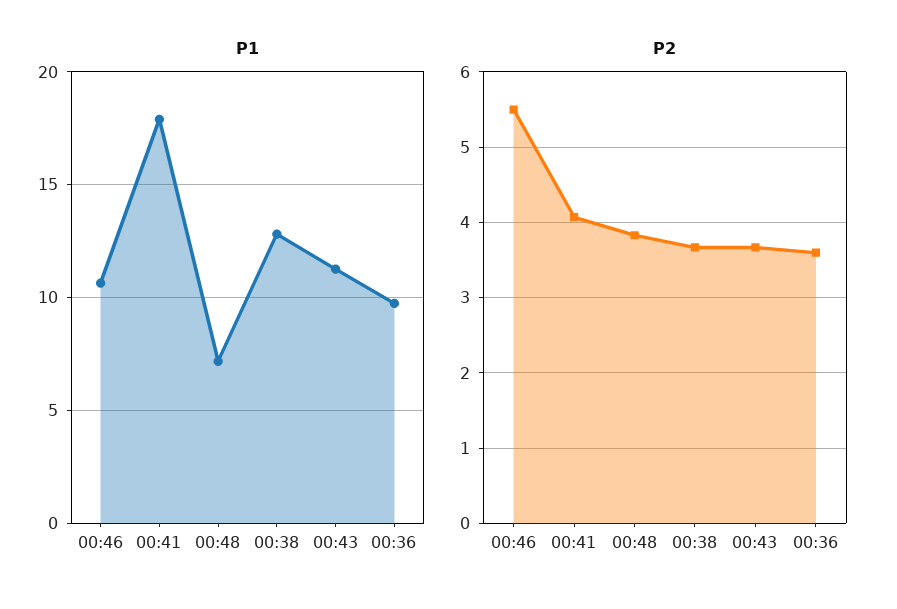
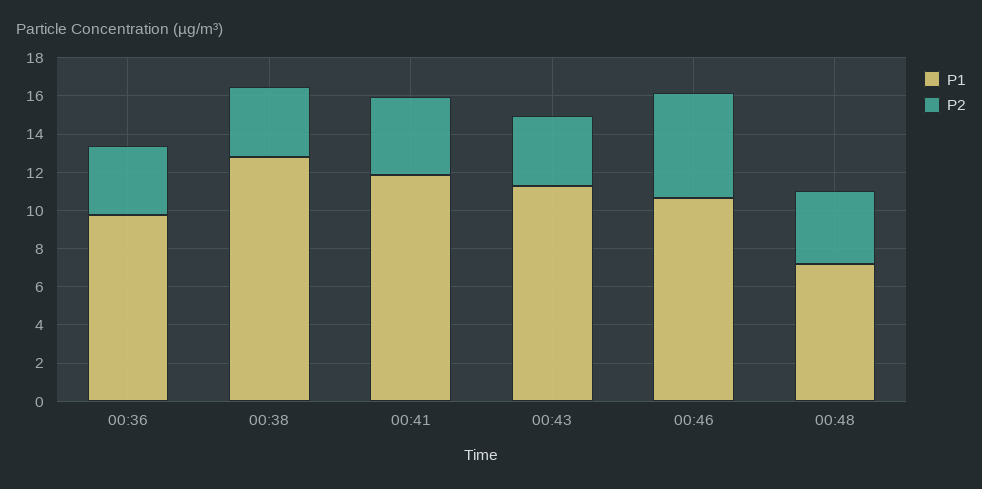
  {
    "P1": {
      "00:46": 10.5,
-     "00:41": 18,
+     "00:41": 12,
      "00:48": 7,
      "00:38": 13,
      "00:43": 11.5,
      "00:36": 10
    },
    "P2": {
      "00:46": 5.5,
      "00:41": 4.1,
      "00:48": 3.8,
      "00:38": 3.7,
      "00:43": 3.7,
      "00:36": 3.6
    }
  }

